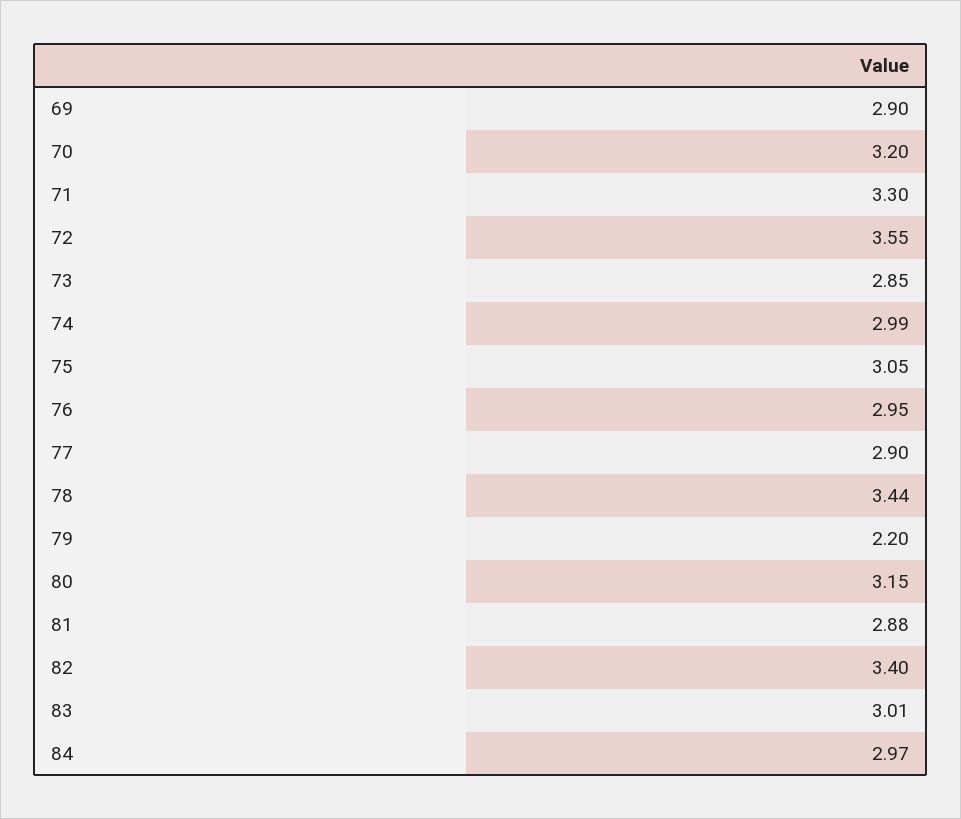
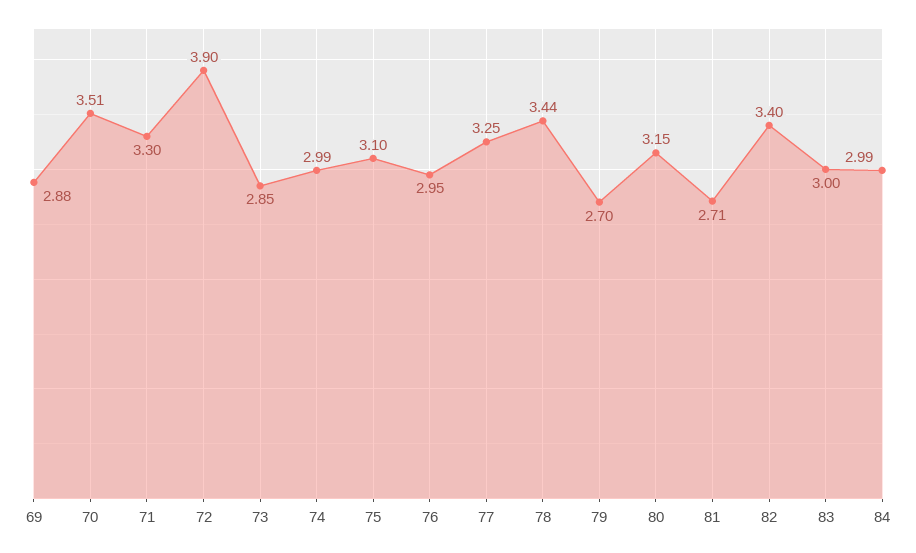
  {
-   "69": 2.9,
+   "69": 2.88,
-   "70": 3.2,
+   "70": 3.51,
    "71": 3.3,
-   "72": 3.55,
+   "72": 3.9,
    "73": 2.85,
    "74": 2.99,
-   "75": 3.05,
+   "75": 3.1,
    "76": 2.95,
-   "77": 2.9,
+   "77": 3.25,
    "78": 3.44,
-   "79": 2.2,
+   "79": 2.7,
    "80": 3.15,
-   "81": 2.88,
+   "81": 2.71,
    "82": 3.4,
-   "83": 3.01,
+   "83": 3,
-   "84": 2.97
+   "84": 2.99
  }

